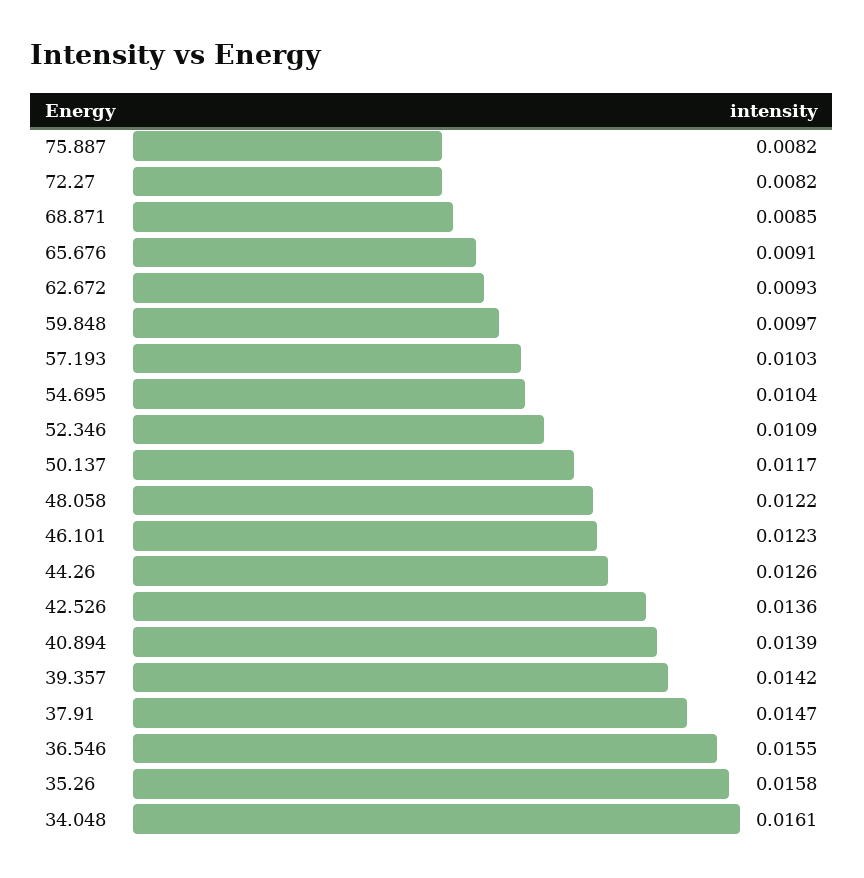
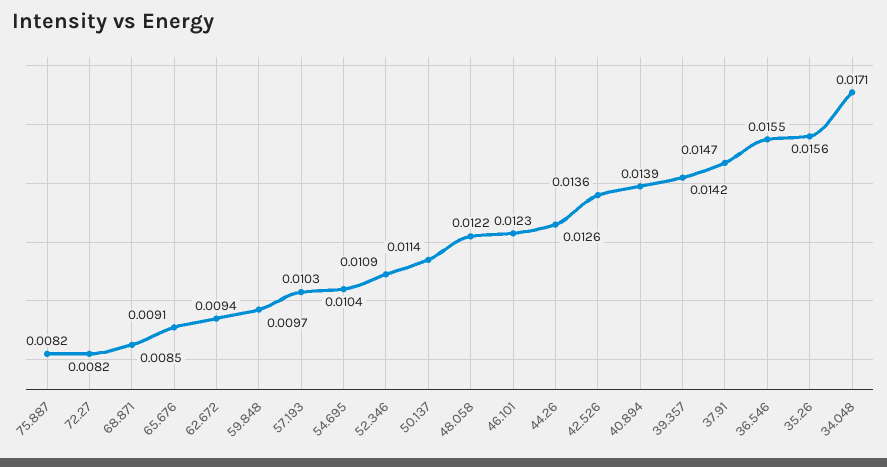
  {
    "75.887": 0.0082,
    "72.27": 0.0082,
    "68.871": 0.0085,
    "65.676": 0.0091,
-   "62.672": 0.0093,
+   "62.672": 0.0094,
    "59.848": 0.0097,
    "57.193": 0.0103,
    "54.695": 0.0104,
    "52.346": 0.0109,
-   "50.137": 0.0117,
+   "50.137": 0.0114,
    "48.058": 0.0122,
    "46.101": 0.0123,
    "44.26": 0.0126,
    "42.526": 0.0136,
    "40.894": 0.0139,
    "39.357": 0.0142,
    "37.91": 0.0147,
    "36.546": 0.0155,
-   "35.26": 0.0158,
+   "35.26": 0.0156,
-   "34.048": 0.0161
+   "34.048": 0.0171
  }

